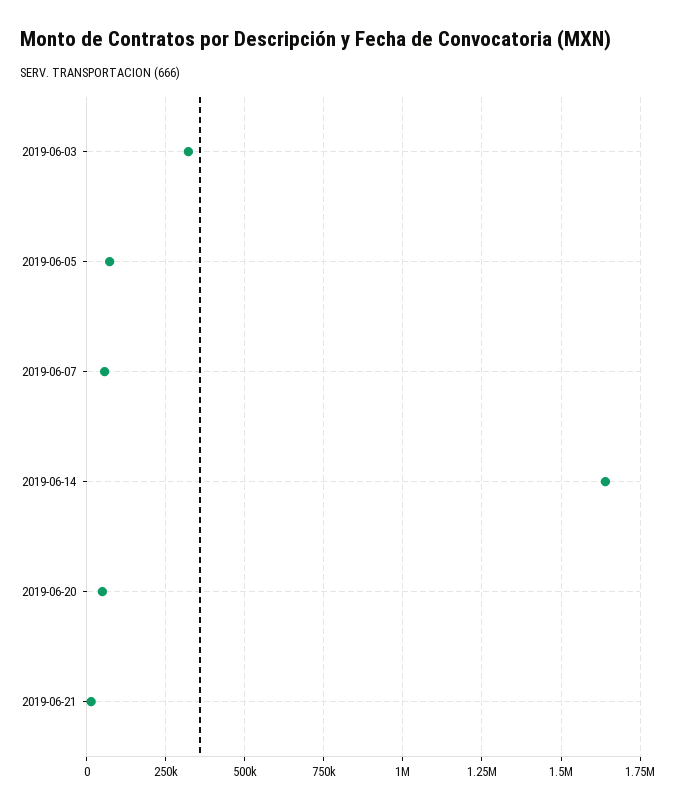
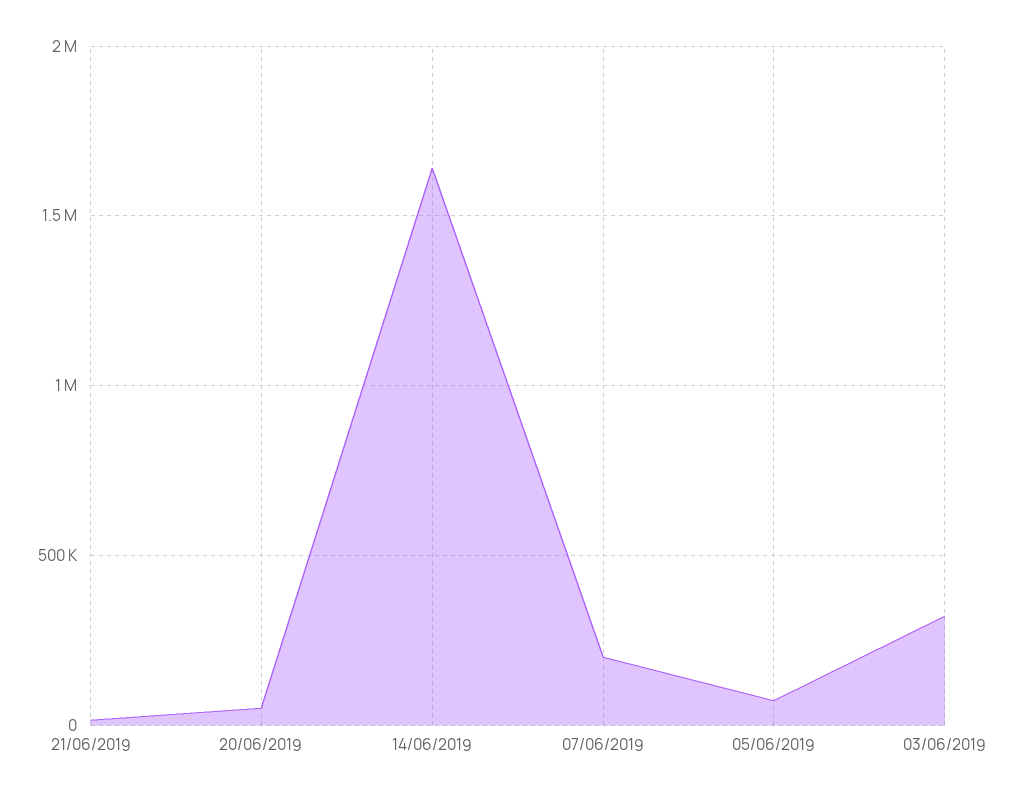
  {
    "2019-06-03": 325000,
    "2019-06-05": 75000,
-   "2019-06-07": 50000,
+   "2019-06-07": 200000,
    "2019-06-14": 1650000,
    "2019-06-20": 50000,
    "2019-06-21": 25000
  }

